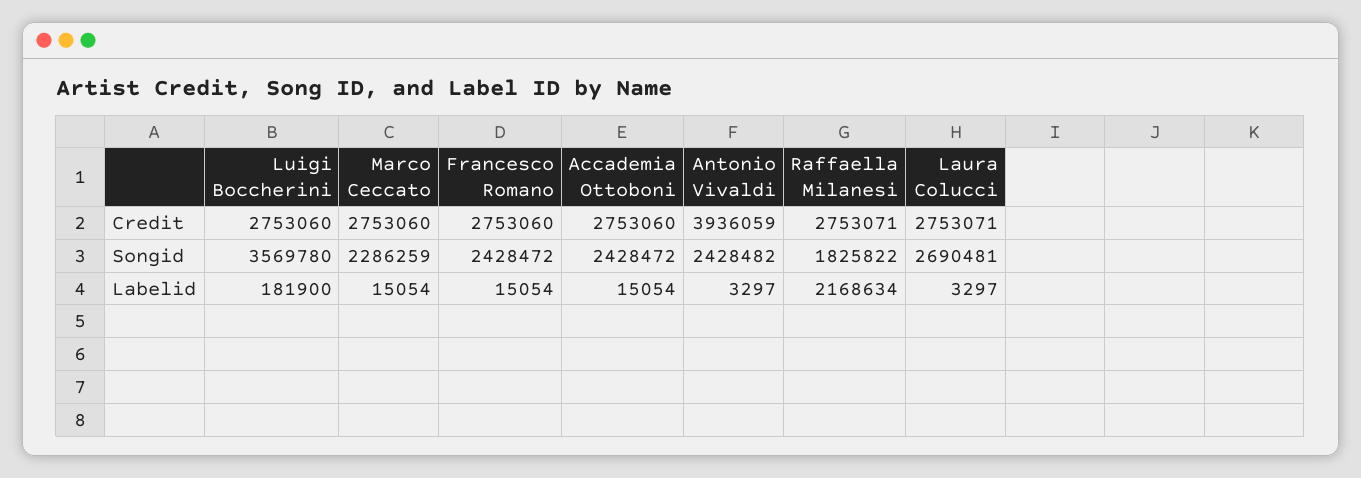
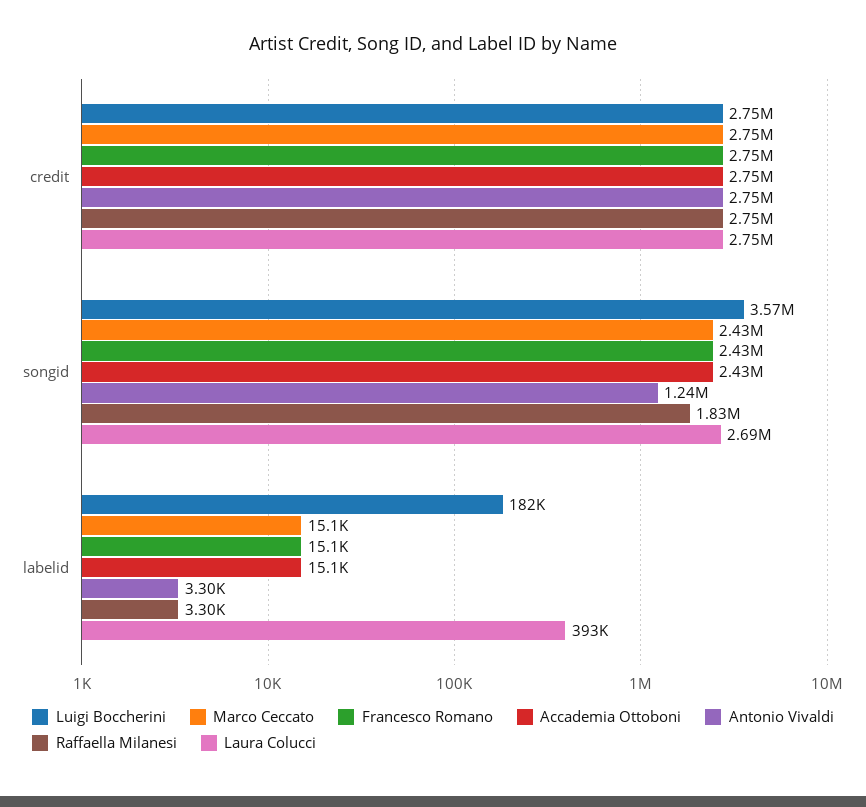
  {
    "Luigi Boccherini": {
      "Credit": 2753060,
      "Songid": 3569780,
      "Labelid": 181900
    },
    "Marco Ceccato": {
      "Credit": 2753060,
-     "Songid": 2286259,
+     "Songid": 2430000,
      "Labelid": 15054
    },
    "Francesco Romano": {
      "Credit": 2753060,
      "Songid": 2428472,
      "Labelid": 15054
    },
    "Accademia Ottoboni": {
      "Credit": 2753060,
      "Songid": 2428472,
      "Labelid": 15054
    },
    "Antonio Vivaldi": {
-     "Credit": 3936059,
+     "Credit": 2750000,
-     "Songid": 2428482,
+     "Songid": 1240000,
      "Labelid": 3297
    },
    "Raffaella Milanesi": {
      "Credit": 2753071,
      "Songid": 1825822,
-     "Labelid": 2168634
+     "Labelid": 3300
    },
    "Laura Colucci": {
      "Credit": 2753071,
      "Songid": 2690481,
-     "Labelid": 3297
+     "Labelid": 393000
    }
  }

